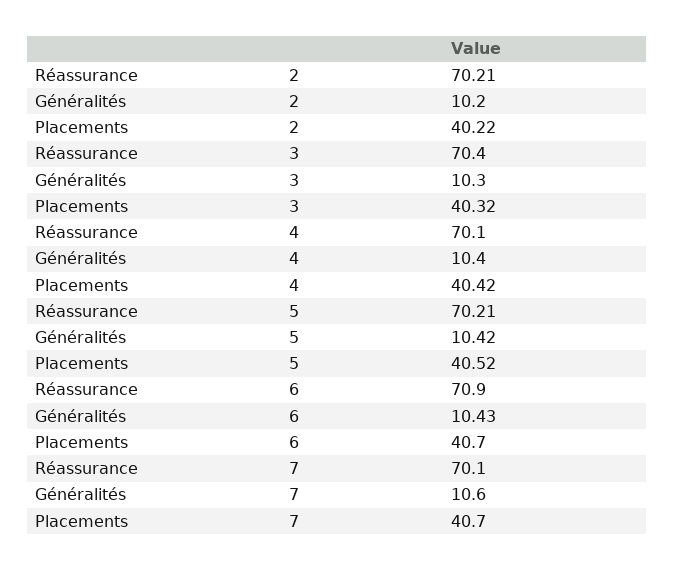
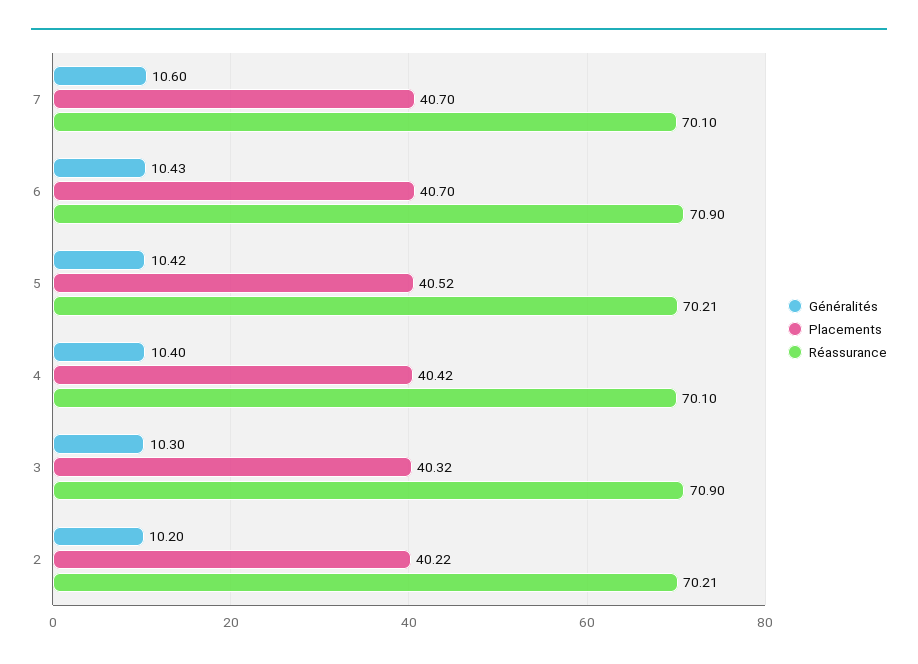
  {
    "Réassurance": {
      "2": 70.21,
-     "3": 70.4,
+     "3": 70.9,
      "4": 70.1,
      "5": 70.21,
      "6": 70.9,
      "7": 70.1
    },
    "Généralités": {
      "2": 10.2,
      "3": 10.3,
      "4": 10.4,
      "5": 10.42,
      "6": 10.43,
      "7": 10.6
    },
    "Placements": {
      "2": 40.22,
      "3": 40.32,
      "4": 40.42,
      "5": 40.52,
      "6": 40.7,
      "7": 40.7
    }
  }

